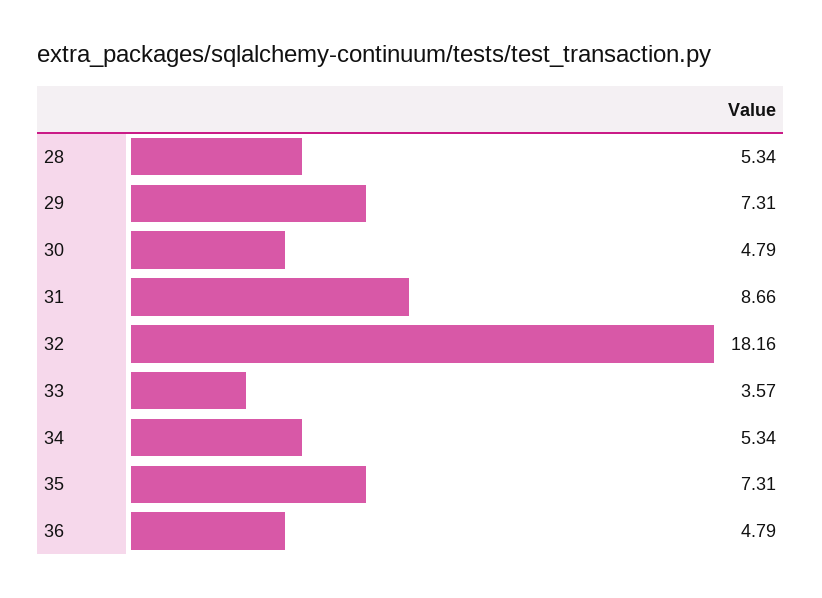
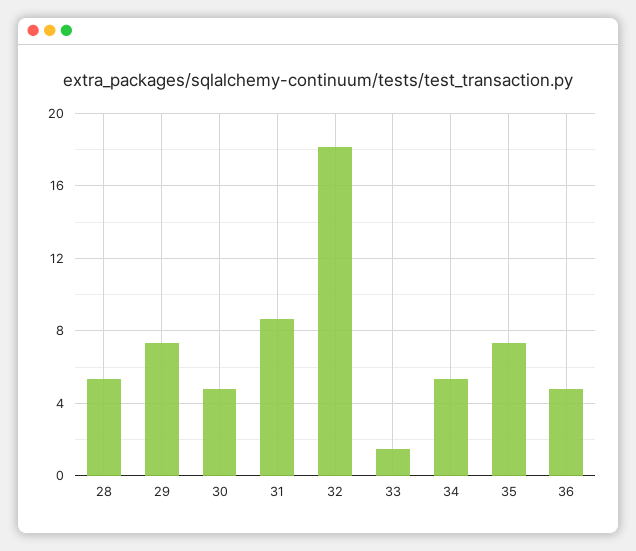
  {
    "28": 5.34,
    "29": 7.31,
    "30": 4.79,
    "31": 8.66,
    "32": 18.16,
-   "33": 3.57,
+   "33": 1.5,
    "34": 5.34,
    "35": 7.31,
    "36": 4.79
  }

